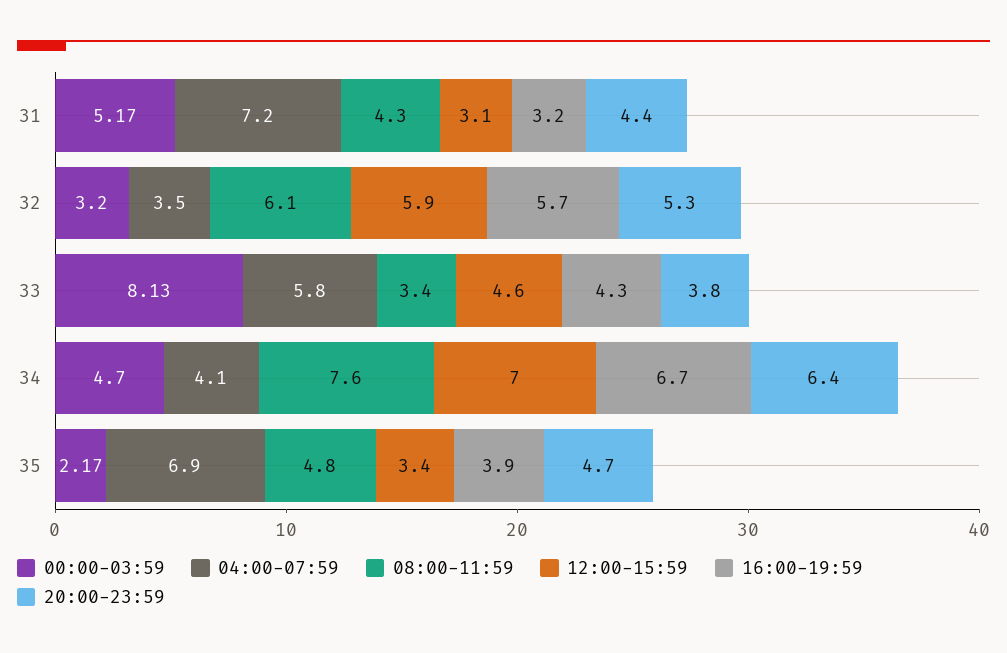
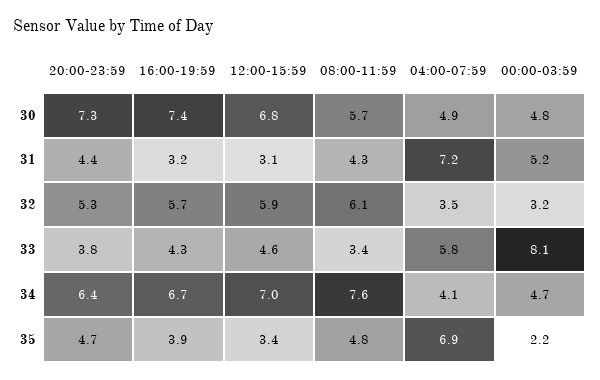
  {
    "00:00-03:59": {
      "31": 5.17,
      "32": 3.2,
      "33": 8.13,
      "34": 4.7,
-     "35": 2.17
+     "35": 2.17,
+     "30": 4.8
    },
    "04:00-07:59": {
      "31": 7.2,
      "32": 3.5,
      "33": 5.8,
      "34": 4.1,
-     "35": 6.9
+     "35": 6.9,
+     "30": 4.9
    },
    "08:00-11:59": {
      "31": 4.3,
      "32": 6.1,
      "33": 3.4,
      "34": 7.6,
-     "35": 4.8
+     "35": 4.8,
+     "30": 5.7
    },
    "12:00-15:59": {
      "31": 3.1,
      "32": 5.9,
      "33": 4.6,
      "34": 7,
-     "35": 3.4
+     "35": 3.4,
+     "30": 6.8
    },
    "16:00-19:59": {
      "31": 3.2,
      "32": 5.7,
      "33": 4.3,
      "34": 6.7,
-     "35": 3.9
+     "35": 3.9,
+     "30": 7.4
    },
    "20:00-23:59": {
      "31": 4.4,
      "32": 5.3,
      "33": 3.8,
      "34": 6.4,
-     "35": 4.7
+     "35": 4.7,
+     "30": 7.3
    }
  }

